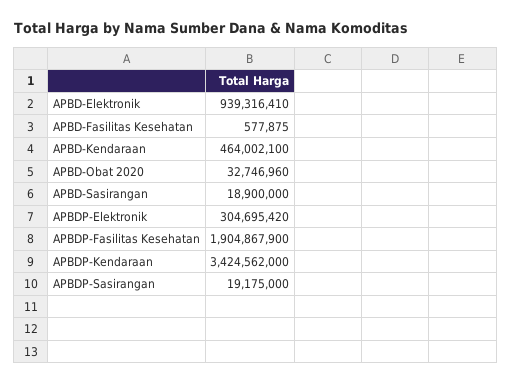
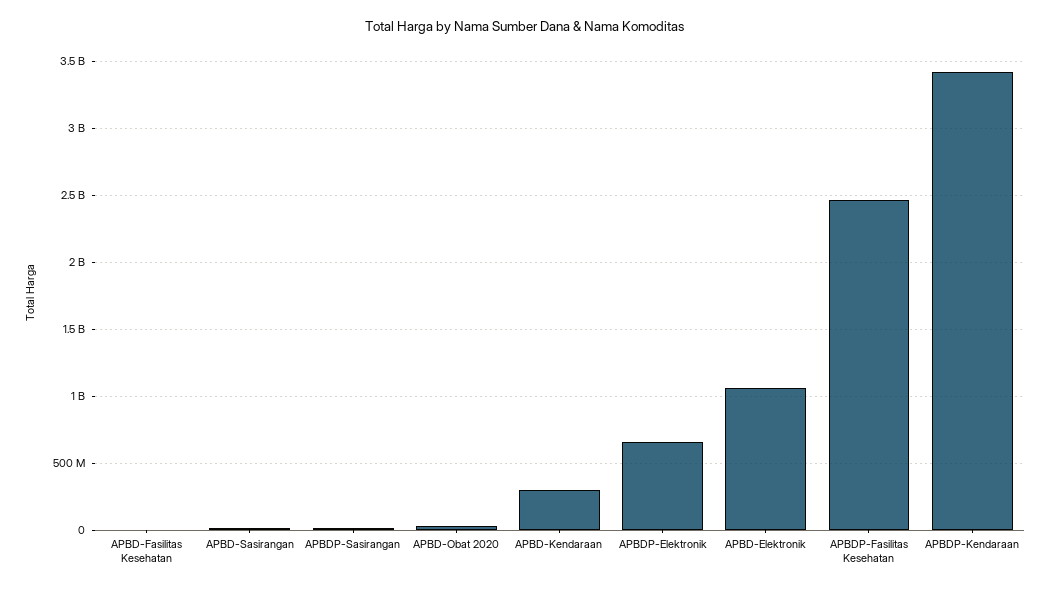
  {
-   "APBD-Elektronik": 939316410,
+   "APBD-Elektronik": 1050000000,
    "APBD-Fasilitas Kesehatan": 577875,
-   "APBD-Kendaraan": 464002100,
+   "APBD-Kendaraan": 300000000,
    "APBD-Obat 2020": 32746960,
    "APBD-Sasirangan": 18900000,
-   "APBDP-Elektronik": 304695420,
+   "APBDP-Elektronik": 650000000,
-   "APBDP-Fasilitas Kesehatan": 1904867900,
+   "APBDP-Fasilitas Kesehatan": 2450000000,
    "APBDP-Kendaraan": 3424562000,
    "APBDP-Sasirangan": 19175000
  }

